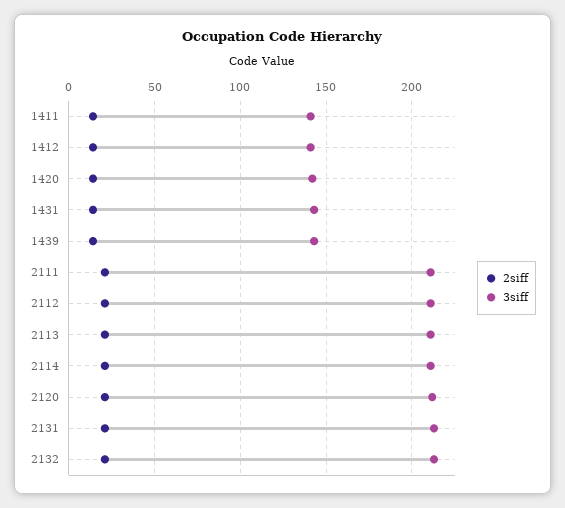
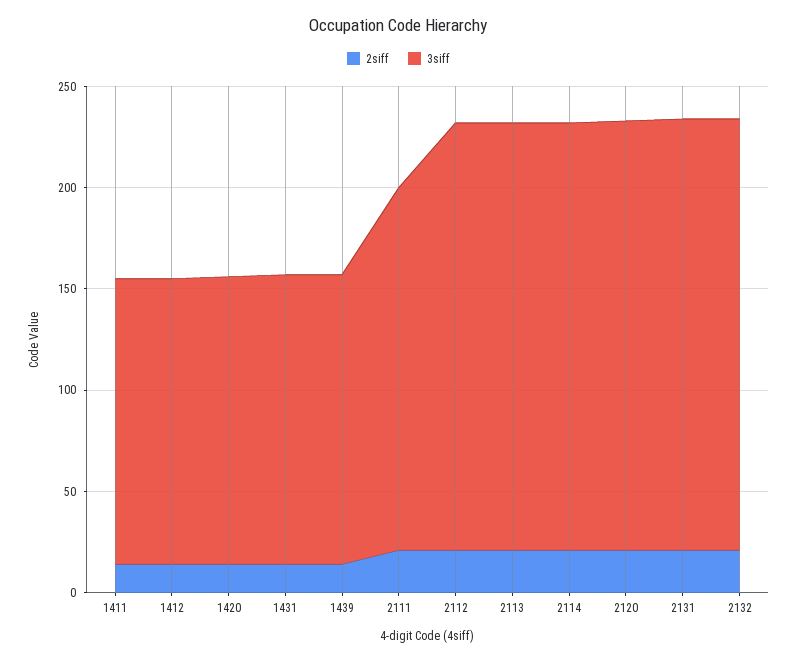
  {
    "2siff": {
      "1411": 15,
      "1412": 15,
      "1420": 15,
      "1431": 15,
      "1439": 15,
      "2111": 20,
      "2112": 20,
      "2113": 20,
      "2114": 20,
      "2120": 20,
      "2131": 20,
      "2132": 20
    },
    "3siff": {
      "1411": 140,
      "1412": 140,
      "1420": 140,
      "1431": 145,
      "1439": 145,
-     "2111": 210,
+     "2111": 180,
      "2112": 210,
      "2113": 210,
      "2114": 210,
      "2120": 210,
      "2131": 215,
      "2132": 215
    }
  }

